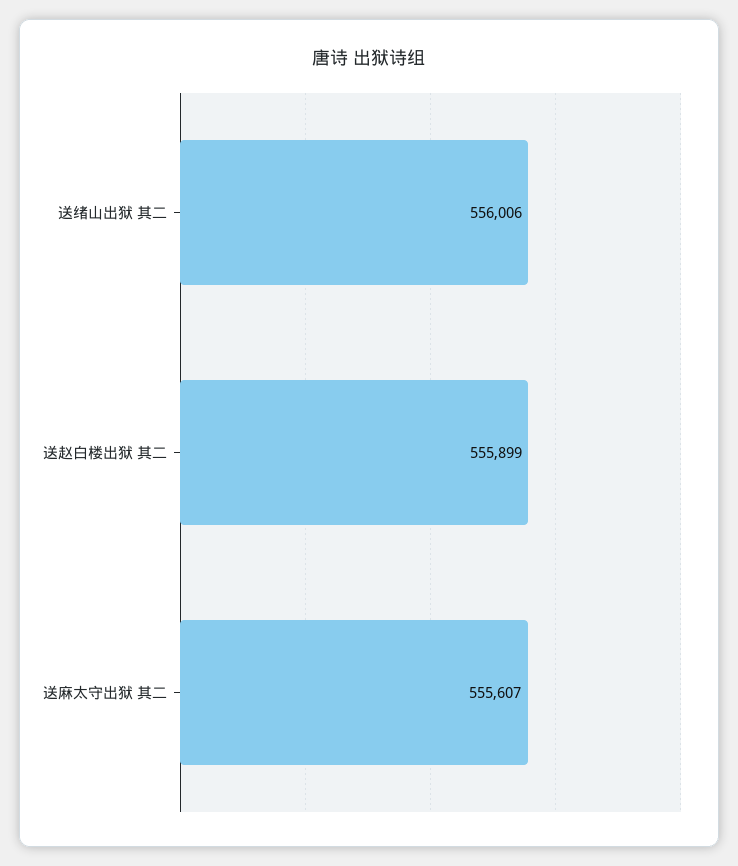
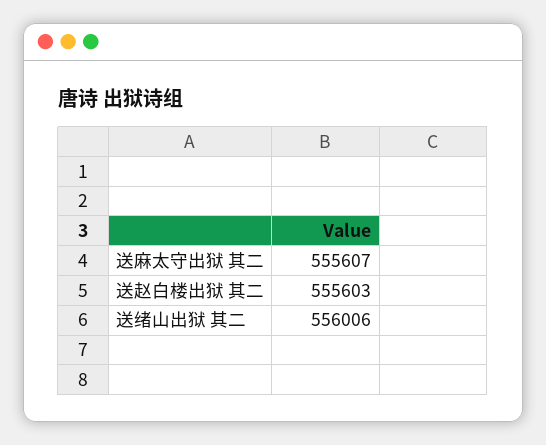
  {
    "送绪山出狱 其二": 556006,
-   "送赵白楼出狱 其二": 555899,
+   "送赵白楼出狱 其二": 555603,
    "送麻太守出狱 其二": 555607
  }

